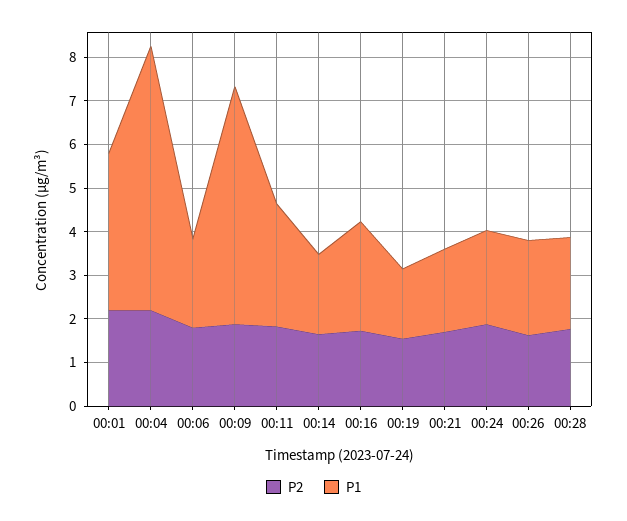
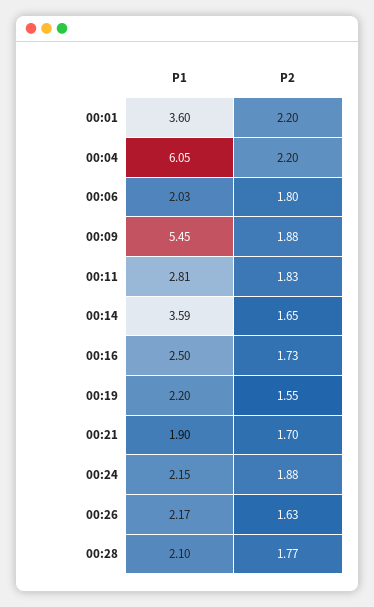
  {
    "P2": {
      "00:01": 2.2,
      "00:04": 2.2,
      "00:06": 1.8,
      "00:09": 1.88,
      "00:11": 1.83,
      "00:14": 1.65,
      "00:16": 1.73,
      "00:19": 1.55,
      "00:21": 1.7,
      "00:24": 1.88,
      "00:26": 1.63,
      "00:28": 1.77
    },
    "P1": {
      "00:01": 3.6,
      "00:04": 6.05,
      "00:06": 2.03,
      "00:09": 5.45,
      "00:11": 2.81,
-     "00:14": 1.8,
+     "00:14": 3.59,
      "00:16": 2.5,
-     "00:19": 1.6,
+     "00:19": 2.2,
      "00:21": 1.9,
      "00:24": 2.15,
      "00:26": 2.17,
      "00:28": 2.1
    }
  }

